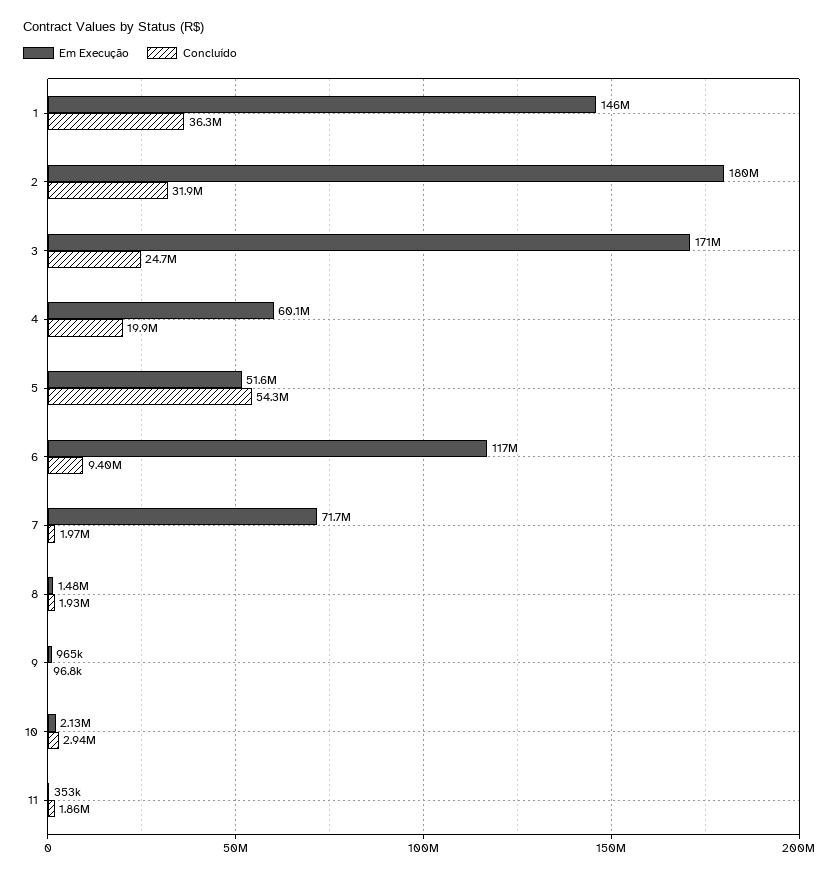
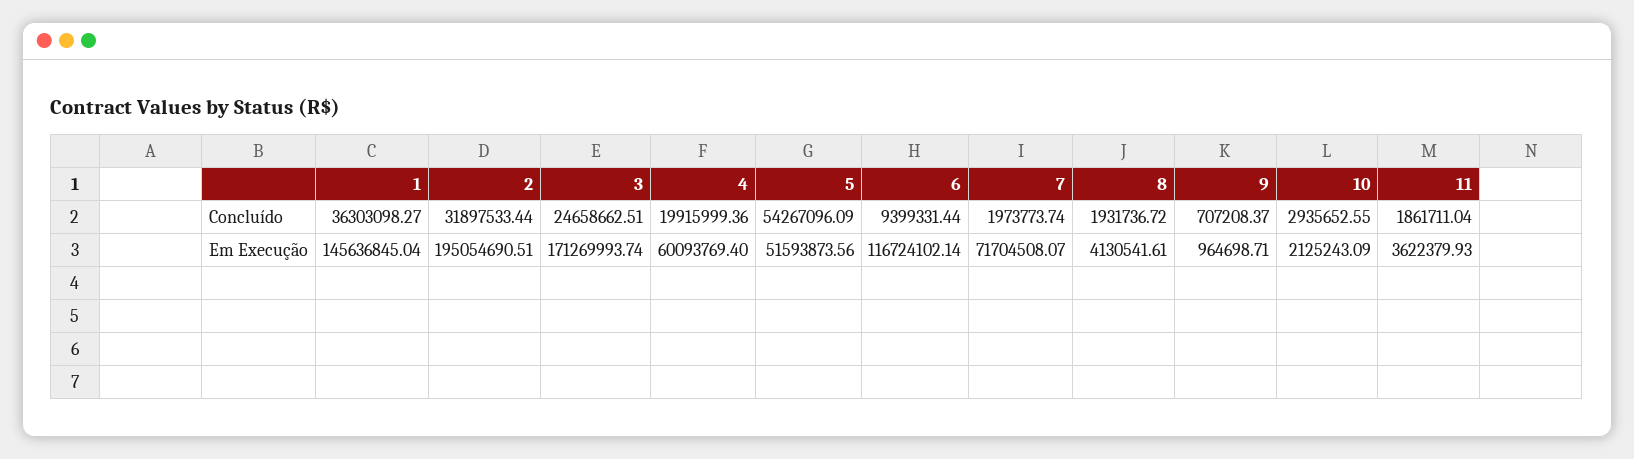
  {
    "Em Execução": {
      "1": 145636845.04,
-     "2": 180000000,
+     "2": 195054690.51,
      "3": 171269993.74,
      "4": 60093769.4,
      "5": 51593873.56,
      "6": 116724102.14,
      "7": 71704508.07,
-     "8": 1480000,
+     "8": 4130541.61,
      "9": 964698.71,
      "10": 2125243.09,
-     "11": 353000
+     "11": 3622379.93
    },
    "Concluído": {
      "1": 36303098.27,
      "2": 31897533.44,
      "3": 24658662.51,
      "4": 19915999.36,
      "5": 54267096.09,
      "6": 9399331.44,
      "7": 1973773.74,
      "8": 1931736.72,
-     "9": 96800,
+     "9": 707208.37,
      "10": 2935652.55,
      "11": 1861711.04
    }
  }

